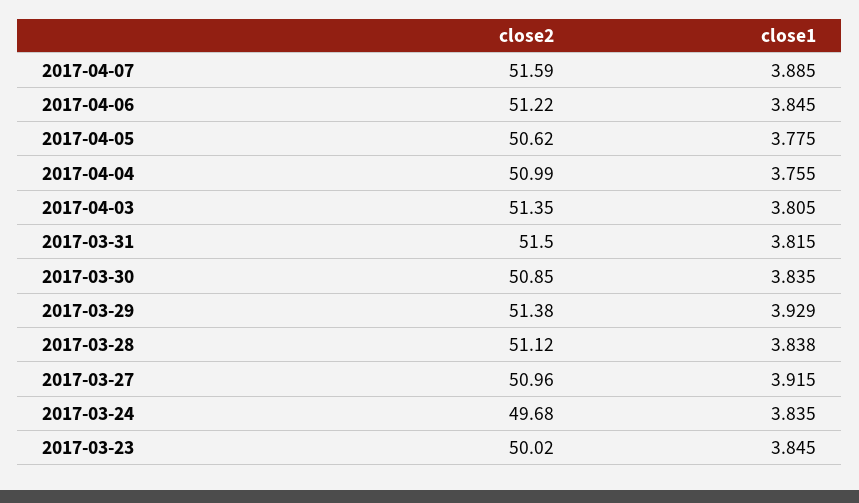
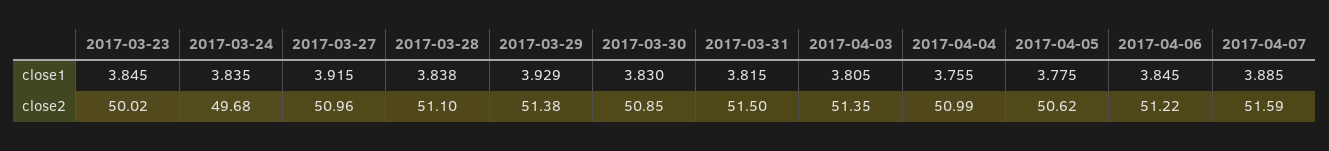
  {
    "close2": {
      "2017-04-07": 51.59,
      "2017-04-06": 51.22,
      "2017-04-05": 50.62,
      "2017-04-04": 50.99,
      "2017-04-03": 51.35,
      "2017-03-31": 51.5,
      "2017-03-30": 50.85,
      "2017-03-29": 51.38,
-     "2017-03-28": 51.12,
+     "2017-03-28": 51.1,
      "2017-03-27": 50.96,
      "2017-03-24": 49.68,
      "2017-03-23": 50.02
    },
    "close1": {
      "2017-04-07": 3.885,
      "2017-04-06": 3.845,
      "2017-04-05": 3.775,
      "2017-04-04": 3.755,
      "2017-04-03": 3.805,
      "2017-03-31": 3.815,
-     "2017-03-30": 3.835,
+     "2017-03-30": 3.83,
      "2017-03-29": 3.929,
      "2017-03-28": 3.838,
      "2017-03-27": 3.915,
      "2017-03-24": 3.835,
      "2017-03-23": 3.845
    }
  }

